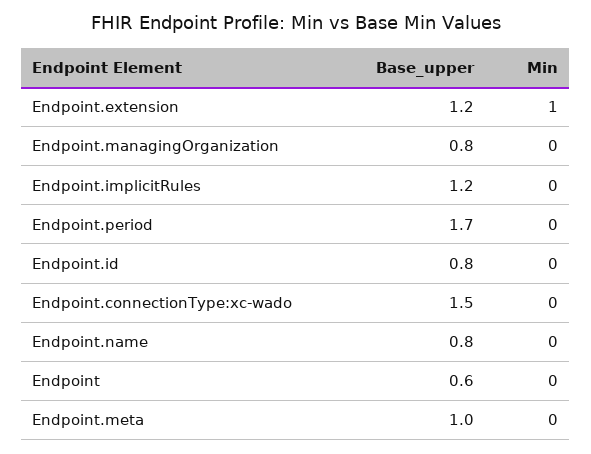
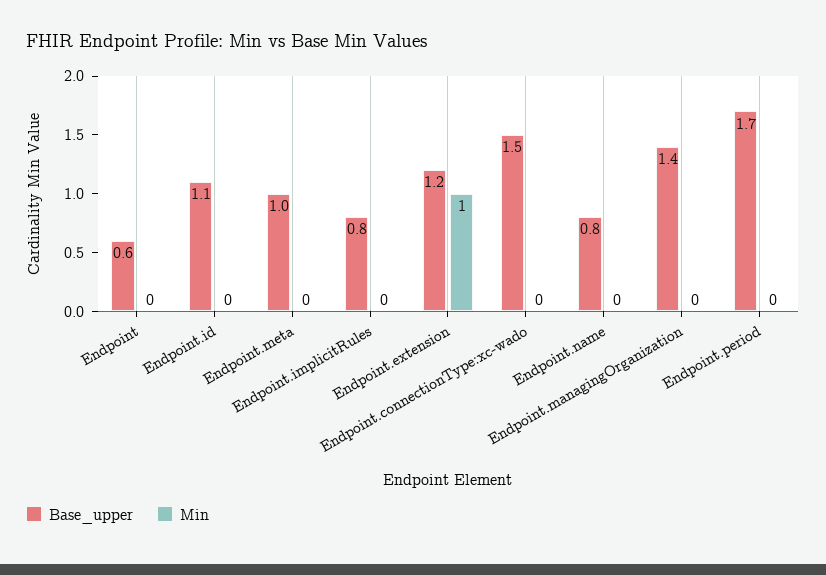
  {
    "Base_upper": {
      "Endpoint.extension": 1.2,
-     "Endpoint.managingOrganization": 0.8,
+     "Endpoint.managingOrganization": 1.4,
-     "Endpoint.implicitRules": 1.2,
+     "Endpoint.implicitRules": 0.8,
      "Endpoint.period": 1.7,
-     "Endpoint.id": 0.8,
+     "Endpoint.id": 1.1,
      "Endpoint.connectionType:xc-wado": 1.5,
      "Endpoint.name": 0.8,
      "Endpoint": 0.6,
      "Endpoint.meta": 1
    },
    "Min": {
      "Endpoint.extension": 1,
      "Endpoint.managingOrganization": 0,
      "Endpoint.implicitRules": 0,
      "Endpoint.period": 0,
      "Endpoint.id": 0,
      "Endpoint.connectionType:xc-wado": 0,
      "Endpoint.name": 0,
      "Endpoint": 0,
      "Endpoint.meta": 0
    }
  }

